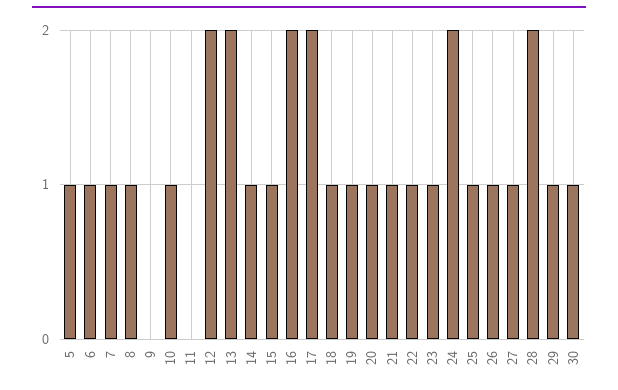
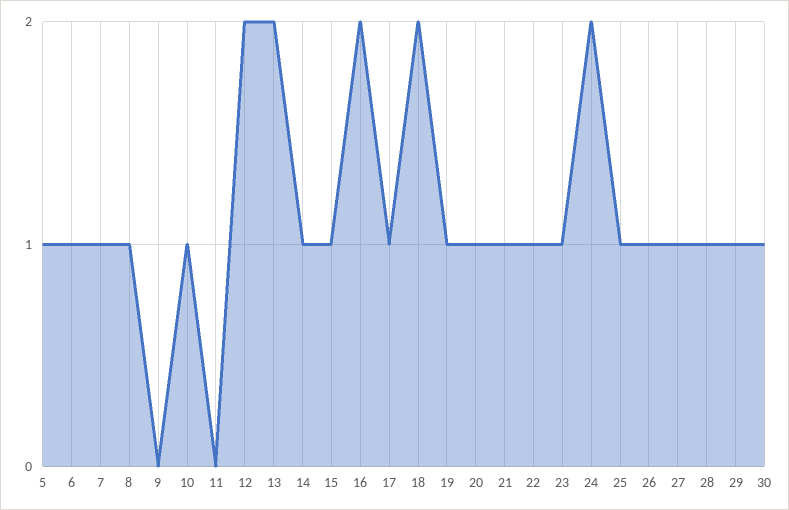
  {
    "5": 1,
    "6": 1,
    "7": 1,
    "8": 1,
    "9": 0,
    "10": 1,
    "11": 0,
    "12": 2,
    "13": 2,
    "14": 1,
    "15": 1,
    "16": 2,
-   "17": 2,
+   "17": 1,
-   "18": 1,
+   "18": 2,
    "19": 1,
    "20": 1,
    "21": 1,
    "22": 1,
    "23": 1,
    "24": 2,
    "25": 1,
    "26": 1,
    "27": 1,
-   "28": 2,
+   "28": 1,
    "29": 1,
    "30": 1
  }

